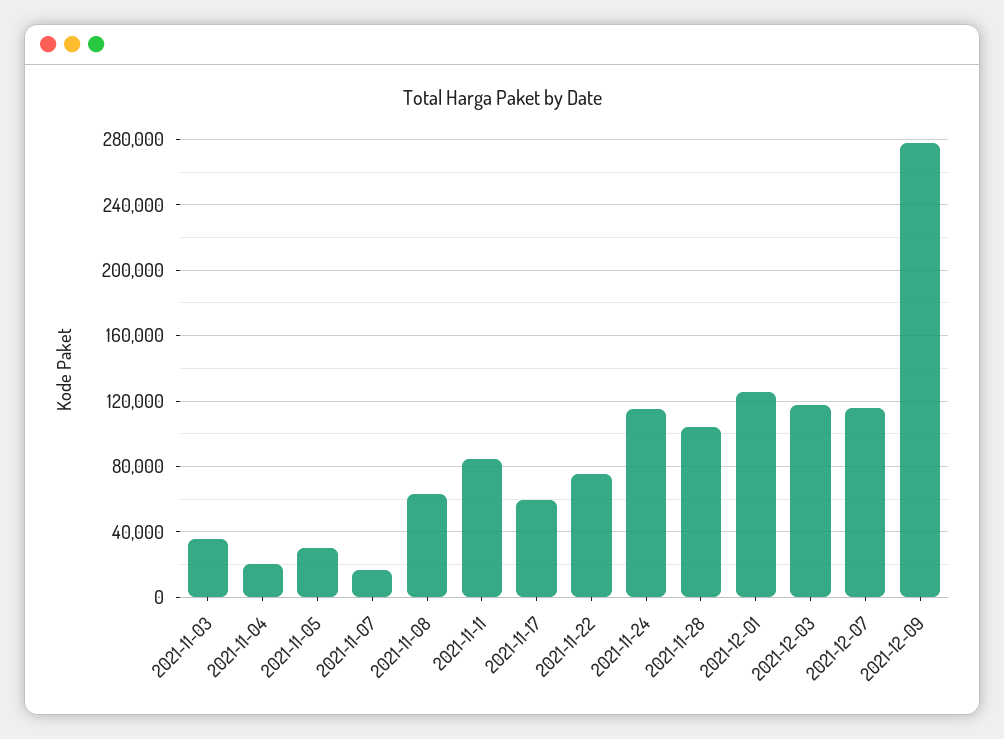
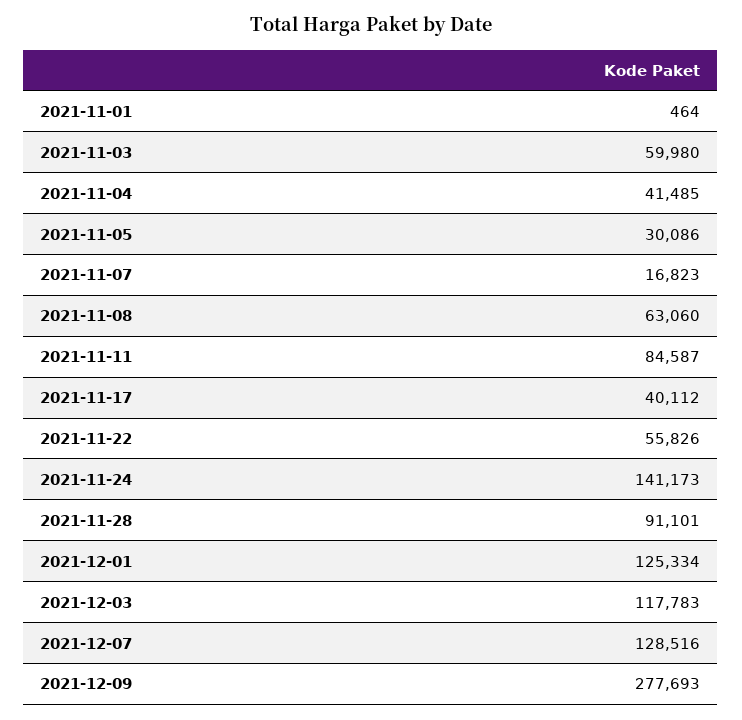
  {
-   "2021-11-03": 35000,
+   "2021-11-03": 59980,
-   "2021-11-04": 20000,
+   "2021-11-04": 41485,
    "2021-11-05": 30086,
    "2021-11-07": 16823,
    "2021-11-08": 63060,
    "2021-11-11": 84587,
-   "2021-11-17": 60000,
+   "2021-11-17": 40112,
-   "2021-11-22": 75000,
+   "2021-11-22": 55826,
-   "2021-11-24": 115000,
+   "2021-11-24": 141173,
-   "2021-11-28": 105000,
+   "2021-11-28": 91101,
    "2021-12-01": 125334,
    "2021-12-03": 117783,
-   "2021-12-07": 115000,
+   "2021-12-07": 128516,
-   "2021-12-09": 277693
+   "2021-12-09": 277693,
+   "2021-11-01": 464
  }

